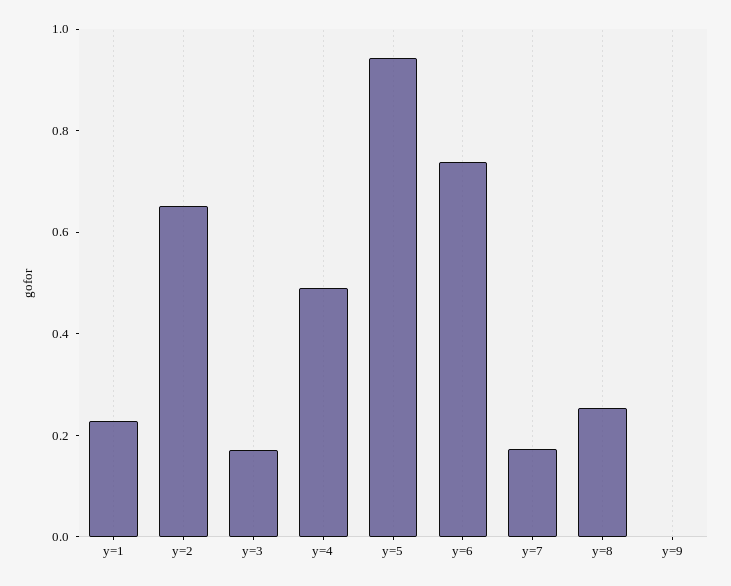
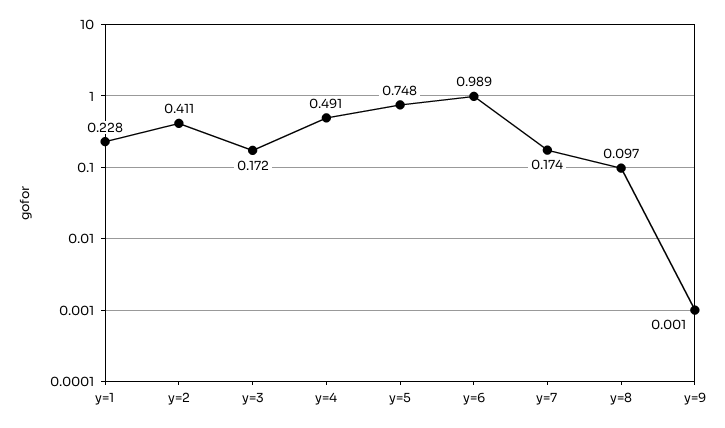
  {
    "y=1": 0.228,
-   "y=2": 0.65,
+   "y=2": 0.411,
    "y=3": 0.172,
    "y=4": 0.491,
-   "y=5": 0.95,
+   "y=5": 0.748,
-   "y=6": 0.75,
+   "y=6": 0.989,
    "y=7": 0.174,
-   "y=8": 0.25,
+   "y=8": 0.097,
    "y=9": 0.001
  }

